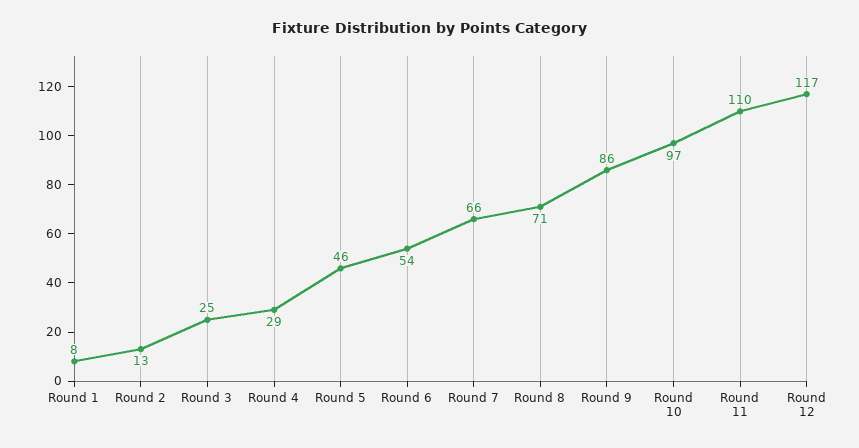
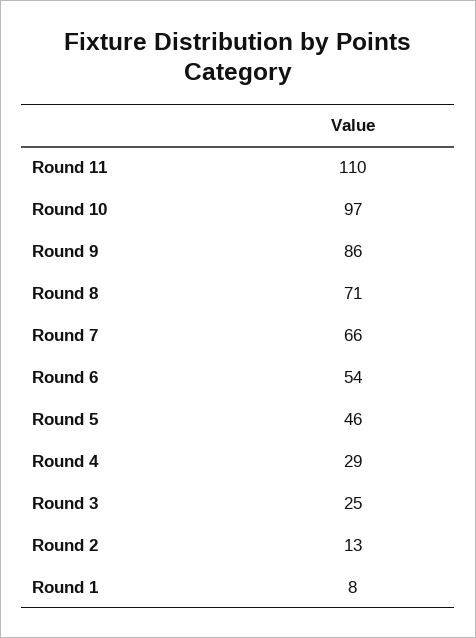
  {
    "Round 1": 8,
    "Round 2": 13,
    "Round 3": 25,
    "Round 4": 29,
    "Round 5": 46,
    "Round 6": 54,
    "Round 7": 66,
    "Round 8": 71,
    "Round 9": 86,
    "Round 10": 97,
-   "Round 11": 110,
+   "Round 11": 110
-   "Round 12": 117
  }

